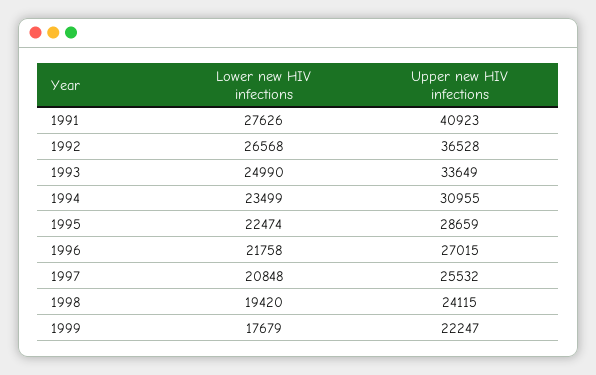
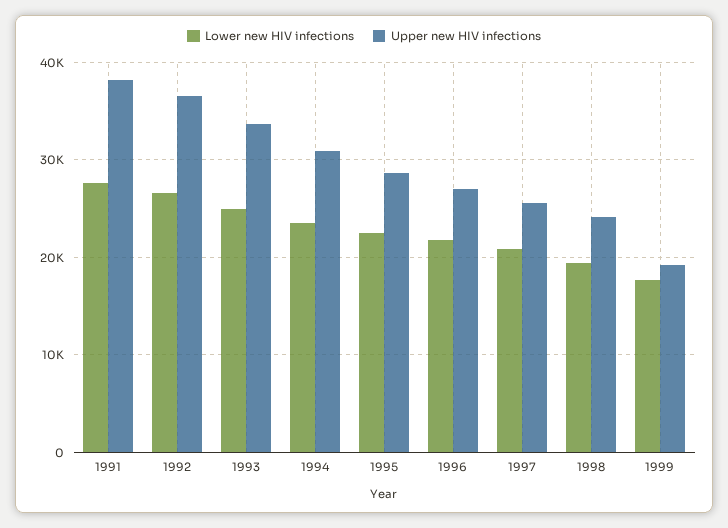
  {
    "Lower new HIV infections": {
      "1991": 27626,
      "1992": 26568,
      "1993": 24990,
      "1994": 23499,
      "1995": 22474,
      "1996": 21758,
      "1997": 20848,
      "1998": 19420,
      "1999": 17679
    },
    "Upper new HIV infections": {
-     "1991": 40923,
+     "1991": 38000,
      "1992": 36528,
      "1993": 33649,
      "1994": 30955,
      "1995": 28659,
      "1996": 27015,
      "1997": 25532,
      "1998": 24115,
-     "1999": 22247
+     "1999": 19000
    }
  }

